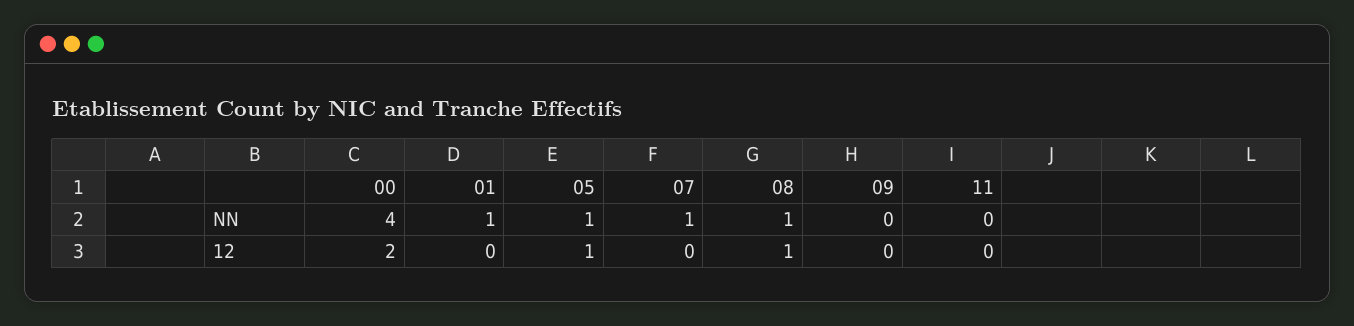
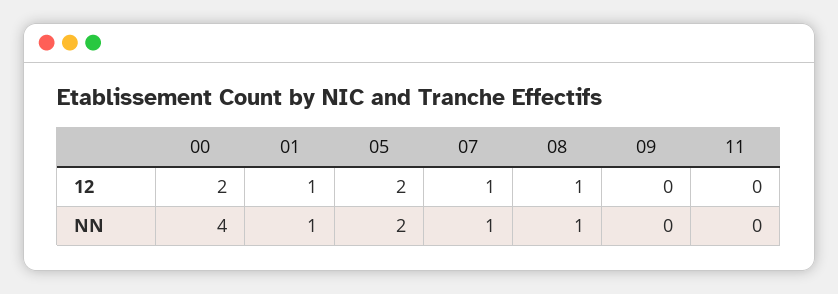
  {
    "00": {
      "NN": 4,
      "12": 2
    },
    "01": {
      "NN": 1,
-     "12": 0
+     "12": 1
    },
    "05": {
-     "NN": 1,
+     "NN": 2,
-     "12": 1
+     "12": 2
    },
    "07": {
      "NN": 1,
-     "12": 0
+     "12": 1
    },
    "08": {
      "NN": 1,
      "12": 1
    },
    "09": {
      "NN": 0,
      "12": 0
    },
    "11": {
      "NN": 0,
      "12": 0
    }
  }

